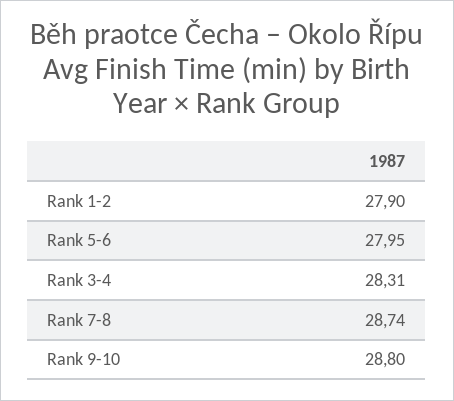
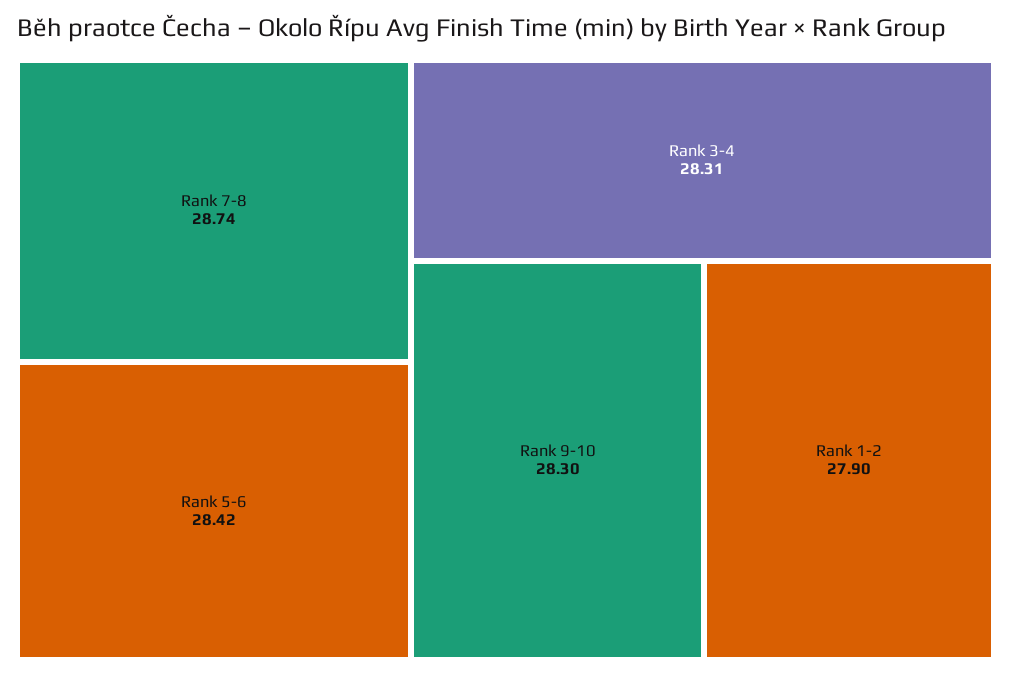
  {
    "Rank 1-2": 27.9,
-   "Rank 5-6": 27.95,
+   "Rank 5-6": 28.42,
    "Rank 3-4": 28.31,
    "Rank 7-8": 28.74,
-   "Rank 9-10": 28.8
+   "Rank 9-10": 28.3
  }

